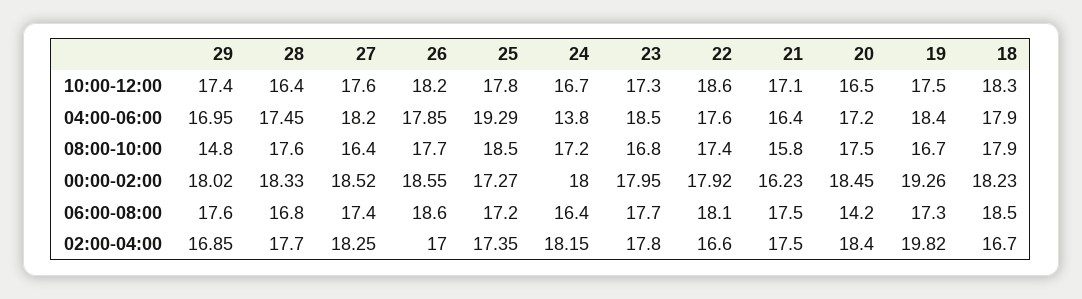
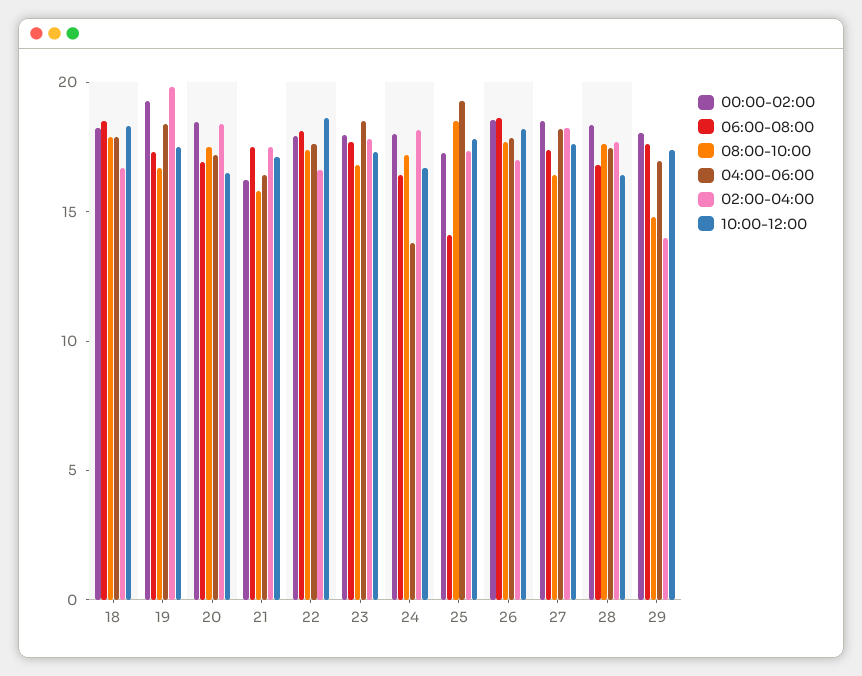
  {
    "10:00-12:00": {
      "29": 17.4,
      "28": 16.4,
      "27": 17.6,
      "26": 18.2,
      "25": 17.8,
      "24": 16.7,
      "23": 17.3,
      "22": 18.6,
      "21": 17.1,
      "20": 16.5,
      "19": 17.5,
      "18": 18.3
    },
    "04:00-06:00": {
      "29": 16.95,
      "28": 17.45,
      "27": 18.2,
      "26": 17.85,
      "25": 19.29,
      "24": 13.8,
      "23": 18.5,
      "22": 17.6,
      "21": 16.4,
      "20": 17.2,
      "19": 18.4,
      "18": 17.9
    },
    "08:00-10:00": {
      "29": 14.8,
      "28": 17.6,
      "27": 16.4,
      "26": 17.7,
      "25": 18.5,
      "24": 17.2,
      "23": 16.8,
      "22": 17.4,
      "21": 15.8,
      "20": 17.5,
      "19": 16.7,
      "18": 17.9
    },
    "00:00-02:00": {
      "29": 18.02,
      "28": 18.33,
      "27": 18.52,
      "26": 18.55,
      "25": 17.27,
      "24": 18,
      "23": 17.95,
      "22": 17.92,
      "21": 16.23,
      "20": 18.45,
      "19": 19.26,
      "18": 18.23
    },
    "06:00-08:00": {
      "29": 17.6,
      "28": 16.8,
      "27": 17.4,
      "26": 18.6,
-     "25": 17.2,
+     "25": 14,
      "24": 16.4,
      "23": 17.7,
      "22": 18.1,
      "21": 17.5,
-     "20": 14.2,
+     "20": 17,
      "19": 17.3,
      "18": 18.5
    },
    "02:00-04:00": {
-     "29": 16.85,
+     "29": 14,
      "28": 17.7,
      "27": 18.25,
      "26": 17,
      "25": 17.35,
      "24": 18.15,
      "23": 17.8,
      "22": 16.6,
      "21": 17.5,
      "20": 18.4,
      "19": 19.82,
      "18": 16.7
    }
  }

